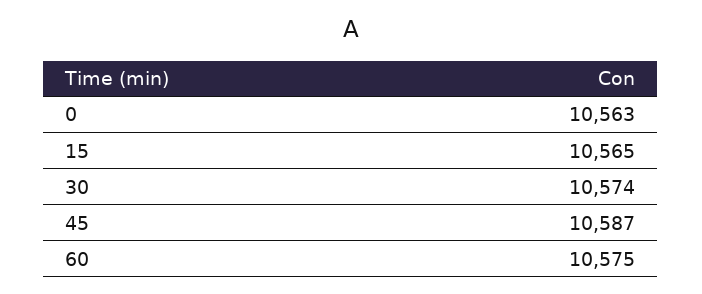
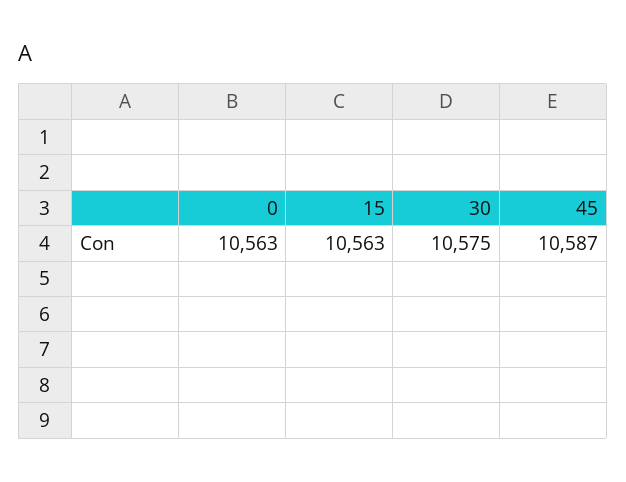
  {
    "0": 10563,
-   "15": 10565,
+   "15": 10563,
-   "30": 10574,
+   "30": 10575,
-   "45": 10587,
+   "45": 10587
-   "60": 10575
  }

